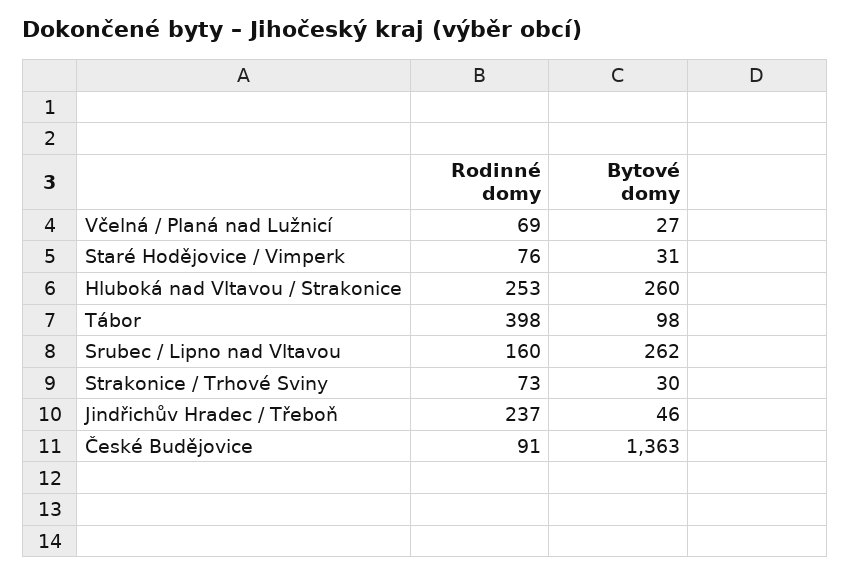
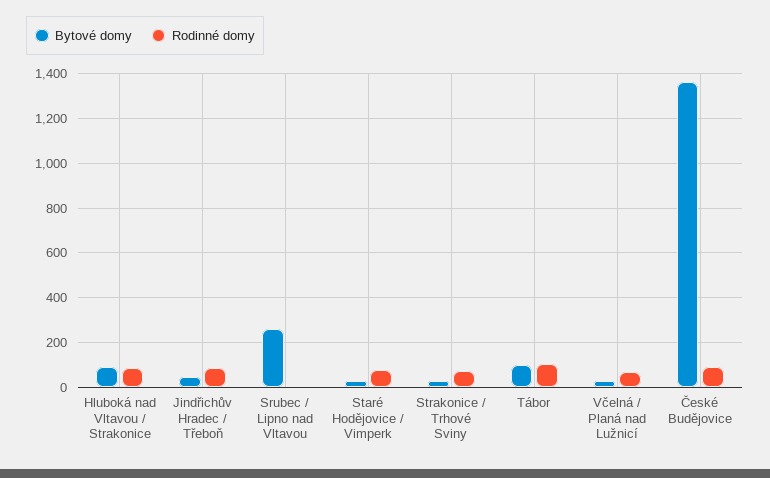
  {
    "Rodinné domy": {
      "Včelná / Planá nad Lužnicí": 69,
      "Staré Hodějovice / Vimperk": 76,
-     "Hluboká nad Vltavou / Strakonice": 253,
+     "Hluboká nad Vltavou / Strakonice": 100,
-     "Tábor": 398,
+     "Tábor": 100,
-     "Srubec / Lipno nad Vltavou": 160,
+     "Srubec / Lipno nad Vltavou": 0,
      "Strakonice / Trhové Sviny": 73,
-     "Jindřichův Hradec / Třeboň": 237,
+     "Jindřichův Hradec / Třeboň": 100,
      "České Budějovice": 91
    },
    "Bytové domy": {
      "Včelná / Planá nad Lužnicí": 27,
      "Staré Hodějovice / Vimperk": 31,
-     "Hluboká nad Vltavou / Strakonice": 260,
+     "Hluboká nad Vltavou / Strakonice": 100,
      "Tábor": 98,
      "Srubec / Lipno nad Vltavou": 262,
      "Strakonice / Trhové Sviny": 30,
      "Jindřichův Hradec / Třeboň": 46,
      "České Budějovice": 1363
    }
  }

